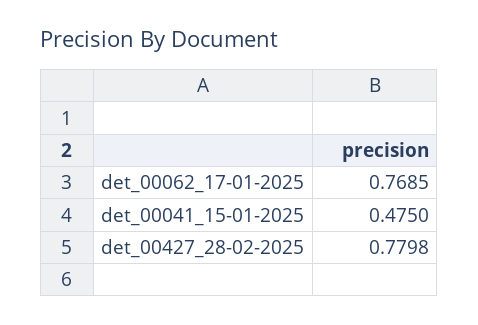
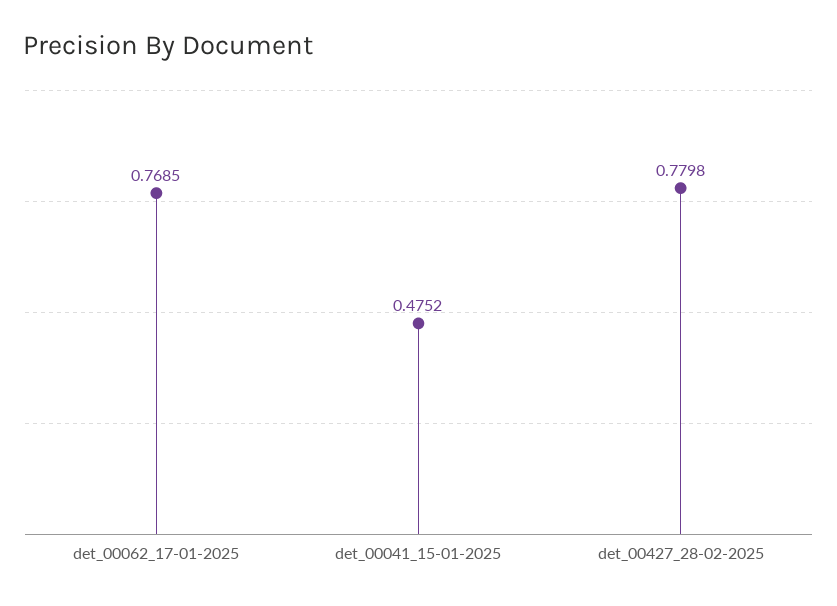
  {
    "det_00062_17-01-2025": 0.7685,
-   "det_00041_15-01-2025": 0.475,
+   "det_00041_15-01-2025": 0.4752,
    "det_00427_28-02-2025": 0.7798
  }

